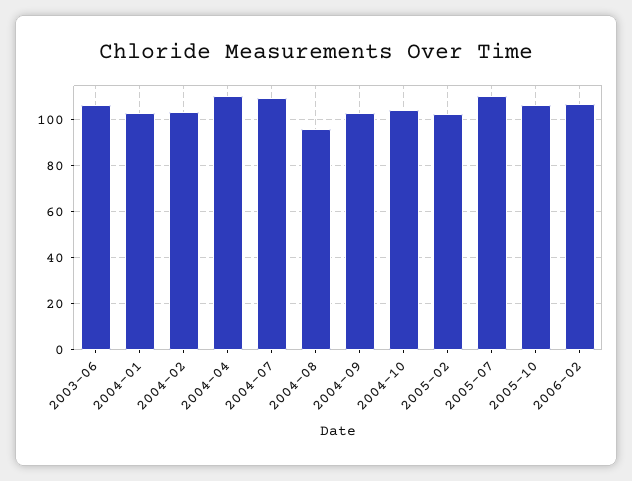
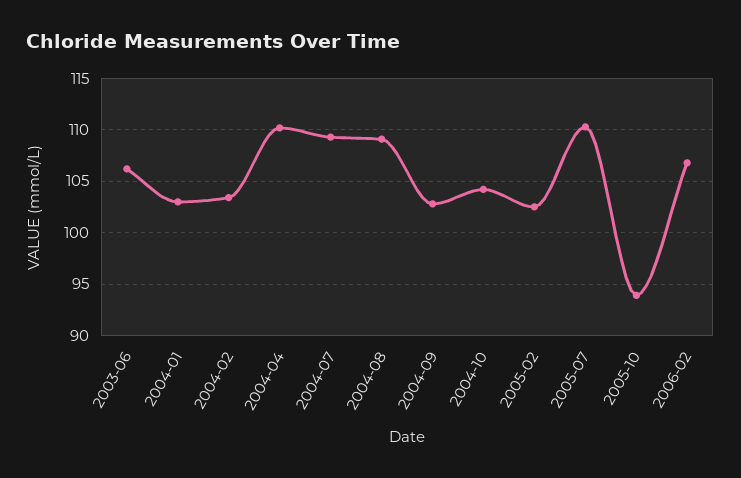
  {
    "2003-06": 106,
    "2004-01": 103,
    "2004-02": 103,
    "2004-04": 110,
    "2004-07": 109,
-   "2004-08": 95,
+   "2004-08": 109,
    "2004-09": 103,
    "2004-10": 104,
    "2005-02": 103,
    "2005-07": 110,
-   "2005-10": 105,
+   "2005-10": 94,
    "2006-02": 107
  }

